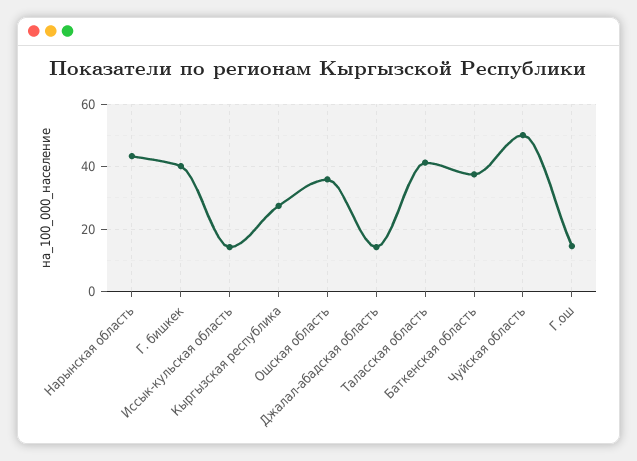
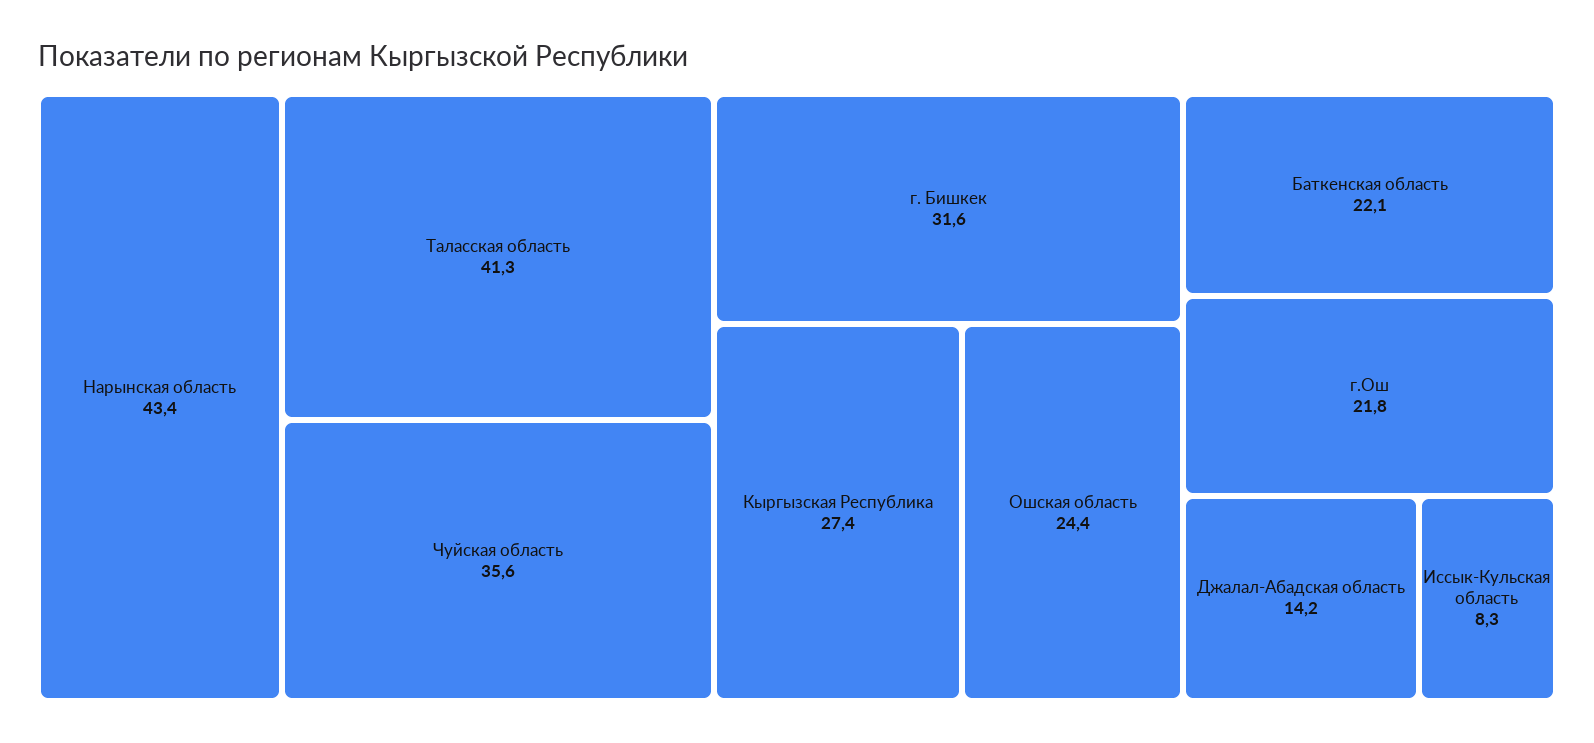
  {
    "Нарынская область": 43.4,
-   "Г. бишкек": 40,
+   "Г. бишкек": 31.6,
-   "Иссык-кульская область": 14,
+   "Иссык-кульская область": 8.3,
    "Кыргызская республика": 27.4,
-   "Ошская область": 36,
+   "Ошская область": 24.4,
    "Джалал-абадская область": 14.2,
    "Таласская область": 41.3,
-   "Баткенская область": 38,
+   "Баткенская область": 22.1,
-   "Чуйская область": 50,
+   "Чуйская область": 35.6,
-   "Г.ош": 14
+   "Г.ош": 21.8
  }

